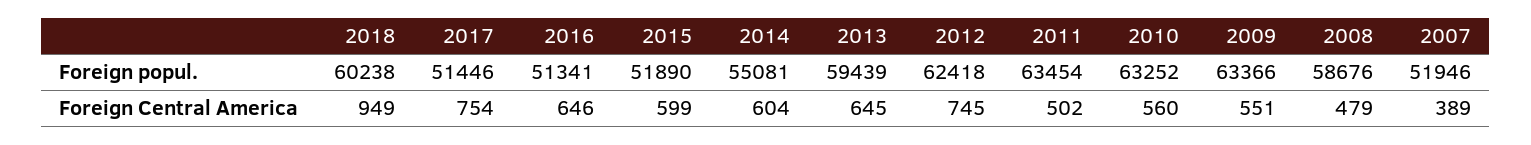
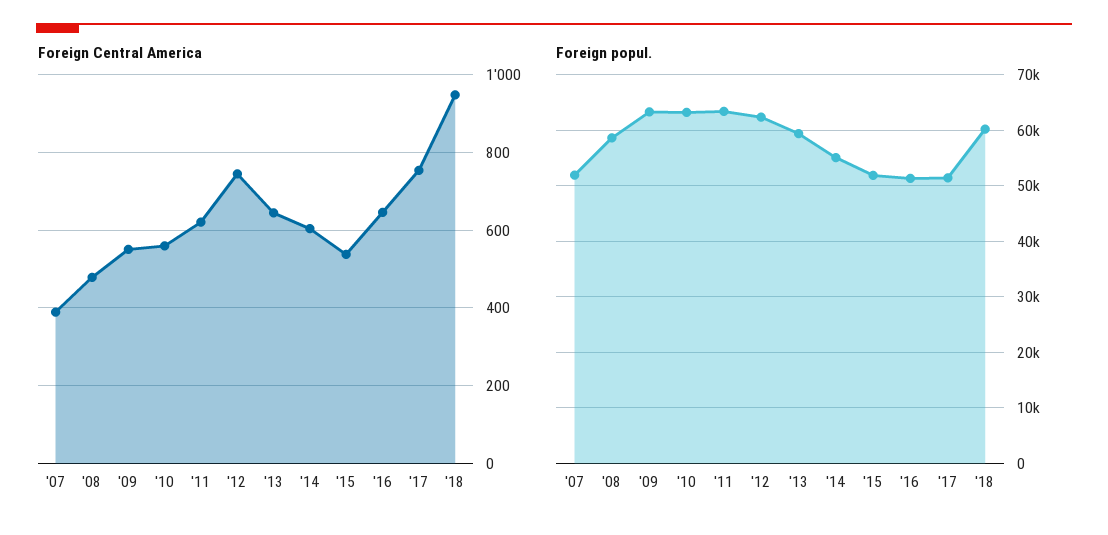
  {
    "Foreign popul.": {
      "2018": 60238,
      "2017": 51446,
      "2016": 51341,
      "2015": 51890,
      "2014": 55081,
      "2013": 59439,
      "2012": 62418,
      "2011": 63454,
      "2010": 63252,
      "2009": 63366,
      "2008": 58676,
      "2007": 51946
    },
    "Foreign Central America": {
      "2018": 949,
      "2017": 754,
      "2016": 646,
-     "2015": 599,
+     "2015": 540,
      "2014": 604,
      "2013": 645,
      "2012": 745,
-     "2011": 502,
+     "2011": 620,
      "2010": 560,
      "2009": 551,
      "2008": 479,
      "2007": 389
    }
  }

